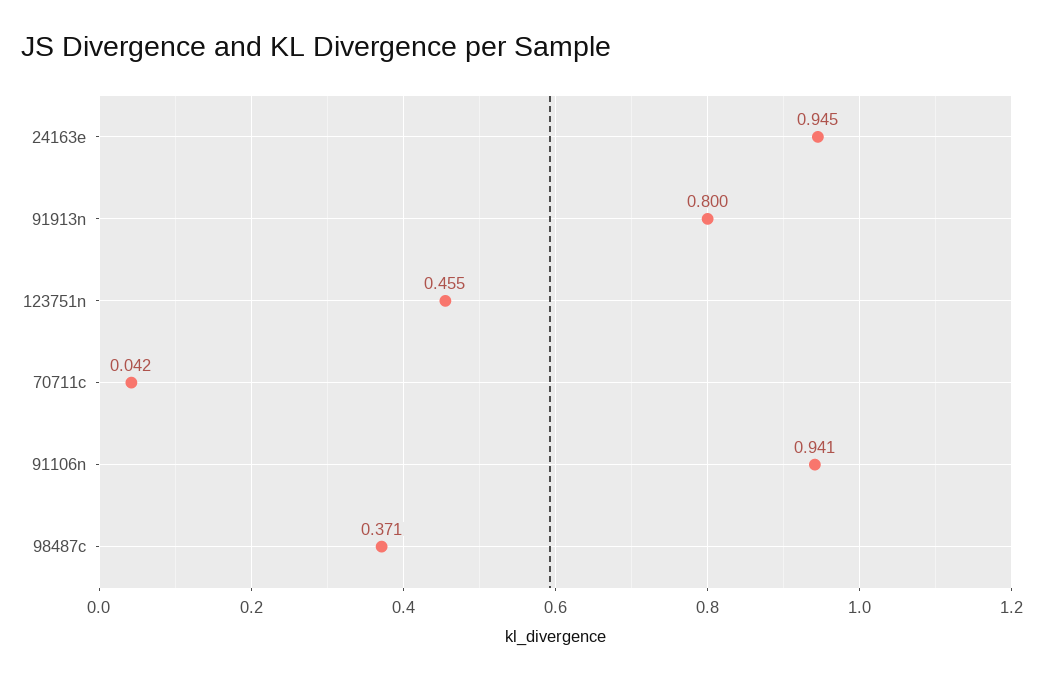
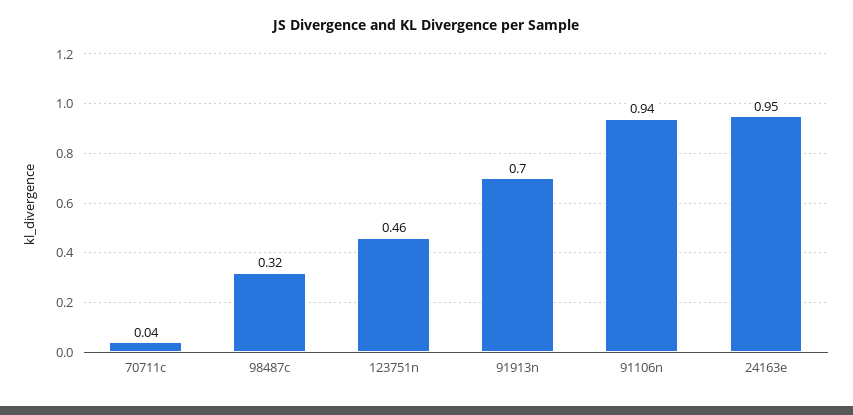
  {
    "24163e": 0.945,
-   "91913n": 0.8,
+   "91913n": 0.7,
    "123751n": 0.455,
    "70711c": 0.042,
    "91106n": 0.941,
-   "98487c": 0.371
+   "98487c": 0.32
  }

